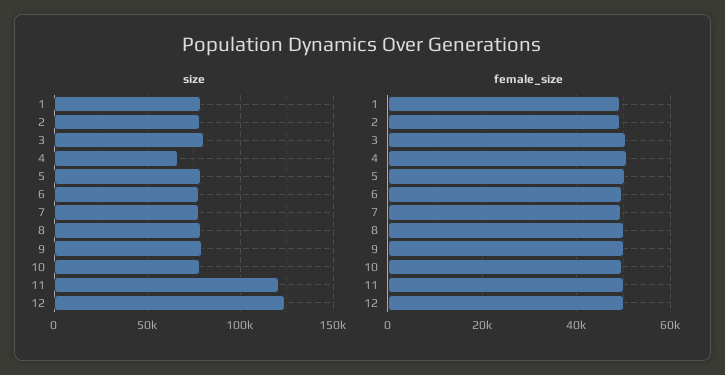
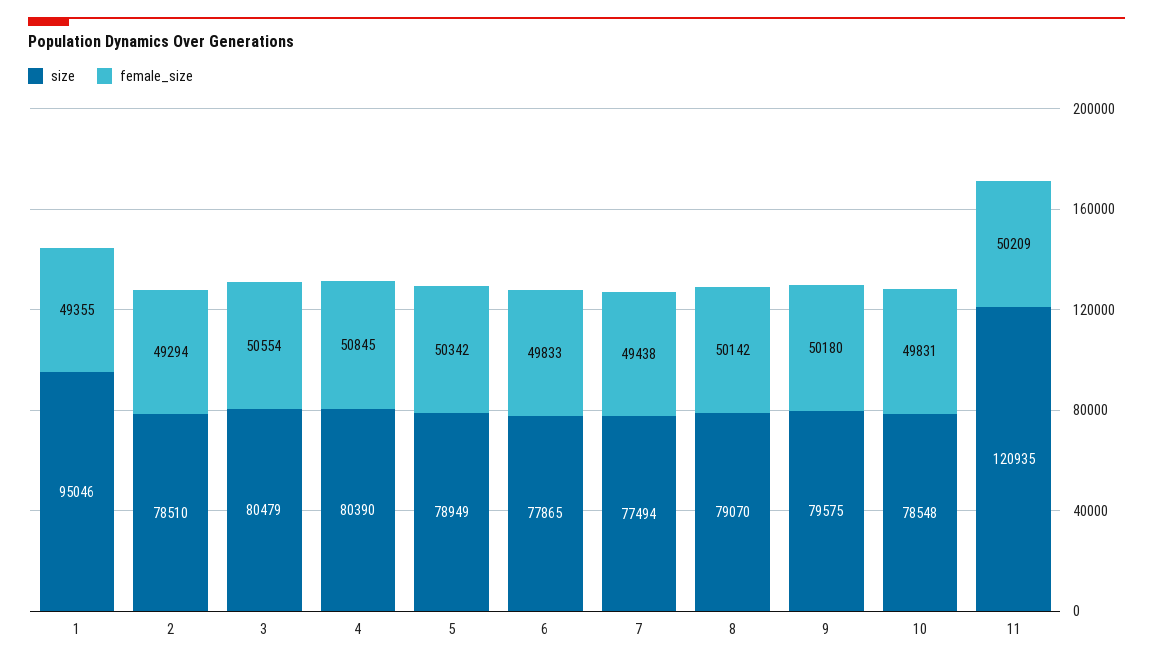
  {
    "size": {
-     "1": 80000,
+     "1": 95046,
      "2": 78510,
      "3": 80479,
-     "4": 65000,
+     "4": 80390,
      "5": 78949,
      "6": 77865,
      "7": 77494,
      "8": 79070,
      "9": 79575,
      "10": 78548,
-     "11": 120935,
+     "11": 120935
-     "12": 125000
    },
    "female_size": {
      "1": 49355,
      "2": 49294,
      "3": 50554,
      "4": 50845,
      "5": 50342,
      "6": 49833,
      "7": 49438,
      "8": 50142,
      "9": 50180,
      "10": 49831,
-     "11": 50209,
+     "11": 50209
-     "12": 50000
    }
  }

